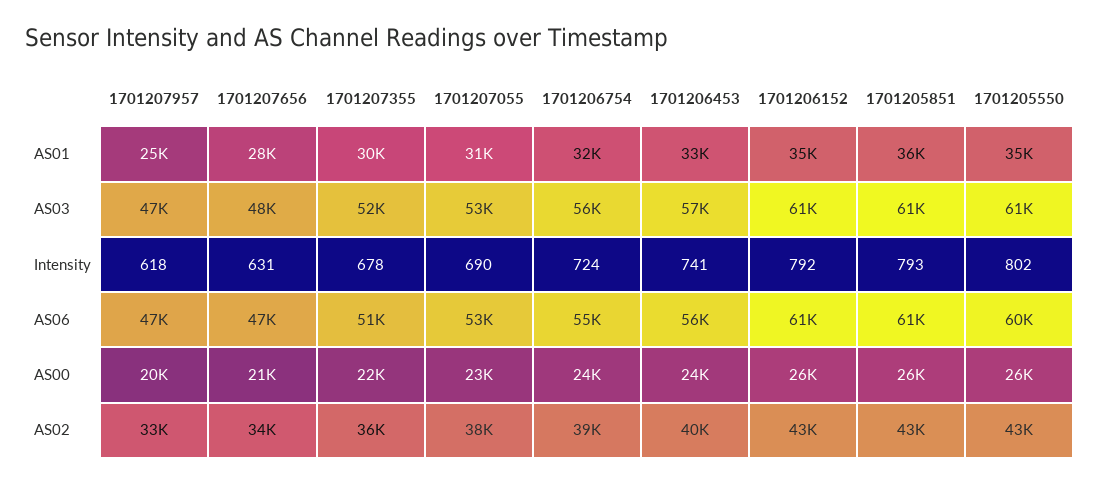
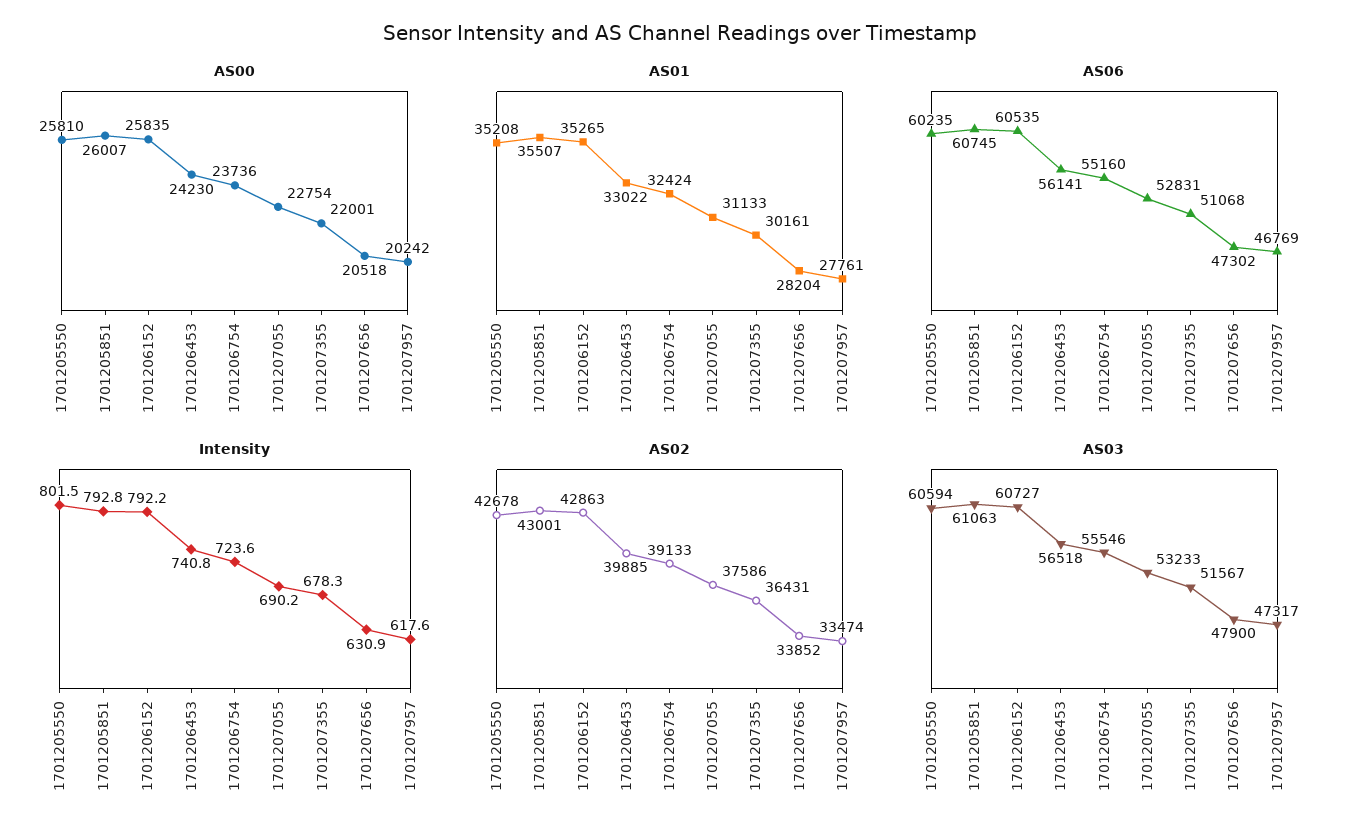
  {
    "AS01": {
-     "1701207957": 25000,
+     "1701207957": 27761,
      "1701207656": 28204,
      "1701207355": 30161,
      "1701207055": 31133,
      "1701206754": 32424,
      "1701206453": 33022,
      "1701206152": 35265,
      "1701205851": 35507,
      "1701205550": 35208
    },
    "AS03": {
      "1701207957": 47317,
      "1701207656": 47900,
      "1701207355": 51567,
      "1701207055": 53233,
      "1701206754": 55546,
      "1701206453": 56518,
      "1701206152": 60727,
      "1701205851": 61063,
      "1701205550": 60594
    },
    "Intensity": {
      "1701207957": 617.6,
      "1701207656": 630.9,
      "1701207355": 678.3,
      "1701207055": 690.2,
      "1701206754": 723.6,
      "1701206453": 740.8,
      "1701206152": 792.2,
      "1701205851": 792.8,
      "1701205550": 801.5
    },
    "AS06": {
      "1701207957": 46769,
      "1701207656": 47302,
      "1701207355": 51068,
      "1701207055": 52831,
      "1701206754": 55160,
      "1701206453": 56141,
      "1701206152": 60535,
      "1701205851": 60745,
      "1701205550": 60235
    },
    "AS00": {
      "1701207957": 20242,
      "1701207656": 20518,
      "1701207355": 22001,
      "1701207055": 22754,
      "1701206754": 23736,
      "1701206453": 24230,
      "1701206152": 25835,
      "1701205851": 26007,
      "1701205550": 25810
    },
    "AS02": {
      "1701207957": 33474,
      "1701207656": 33852,
      "1701207355": 36431,
      "1701207055": 37586,
      "1701206754": 39133,
      "1701206453": 39885,
      "1701206152": 42863,
      "1701205851": 43001,
      "1701205550": 42678
    }
  }

